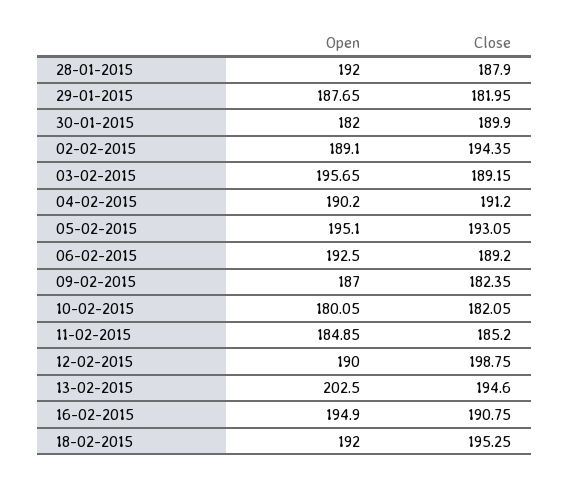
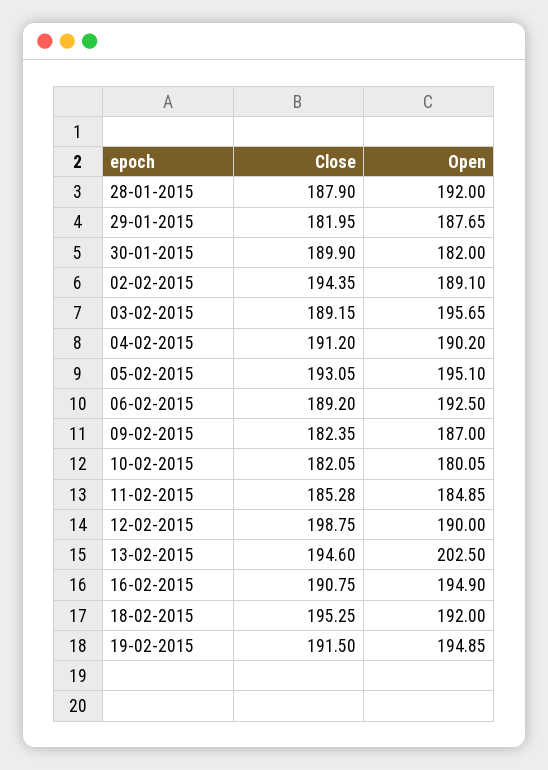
  {
    "Open": {
      "28-01-2015": 192,
      "29-01-2015": 187.65,
      "30-01-2015": 182,
      "02-02-2015": 189.1,
      "03-02-2015": 195.65,
      "04-02-2015": 190.2,
      "05-02-2015": 195.1,
      "06-02-2015": 192.5,
      "09-02-2015": 187,
      "10-02-2015": 180.05,
      "11-02-2015": 184.85,
      "12-02-2015": 190,
      "13-02-2015": 202.5,
      "16-02-2015": 194.9,
-     "18-02-2015": 192
+     "18-02-2015": 192,
+     "19-02-2015": 194.85
    },
    "Close": {
      "28-01-2015": 187.9,
      "29-01-2015": 181.95,
      "30-01-2015": 189.9,
      "02-02-2015": 194.35,
      "03-02-2015": 189.15,
      "04-02-2015": 191.2,
      "05-02-2015": 193.05,
      "06-02-2015": 189.2,
      "09-02-2015": 182.35,
      "10-02-2015": 182.05,
-     "11-02-2015": 185.2,
+     "11-02-2015": 185.28,
      "12-02-2015": 198.75,
      "13-02-2015": 194.6,
      "16-02-2015": 190.75,
-     "18-02-2015": 195.25
+     "18-02-2015": 195.25,
+     "19-02-2015": 191.5
    }
  }

